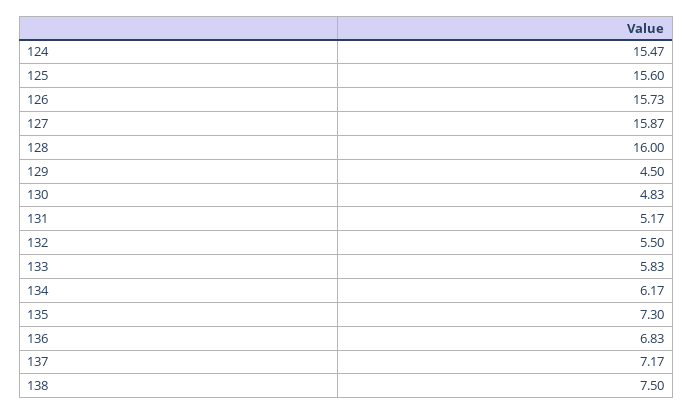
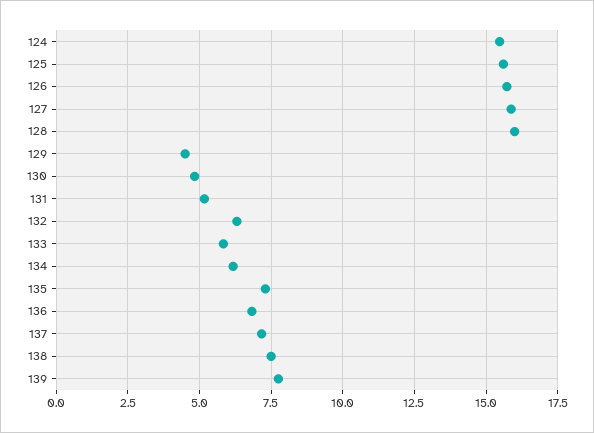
  {
    "124": 15.47,
    "125": 15.6,
    "126": 15.73,
    "127": 15.87,
    "128": 16,
    "129": 4.5,
    "130": 4.83,
    "131": 5.17,
-   "132": 5.5,
+   "132": 6.25,
    "133": 5.83,
    "134": 6.17,
    "135": 7.3,
    "136": 6.83,
    "137": 7.17,
-   "138": 7.5
+   "138": 7.5,
+   "139": 7.75
  }

